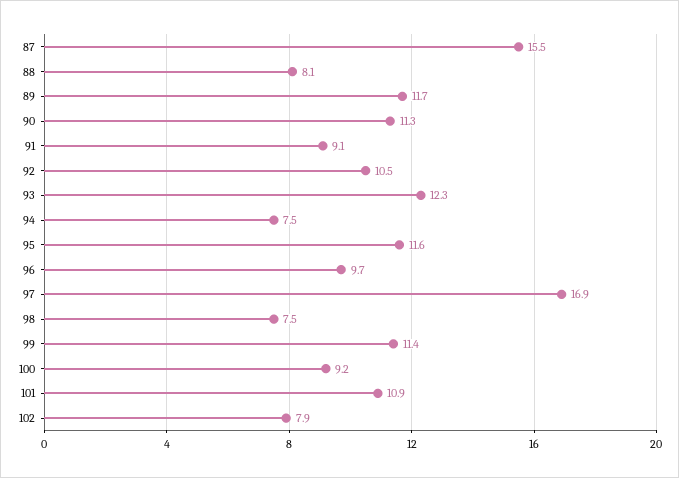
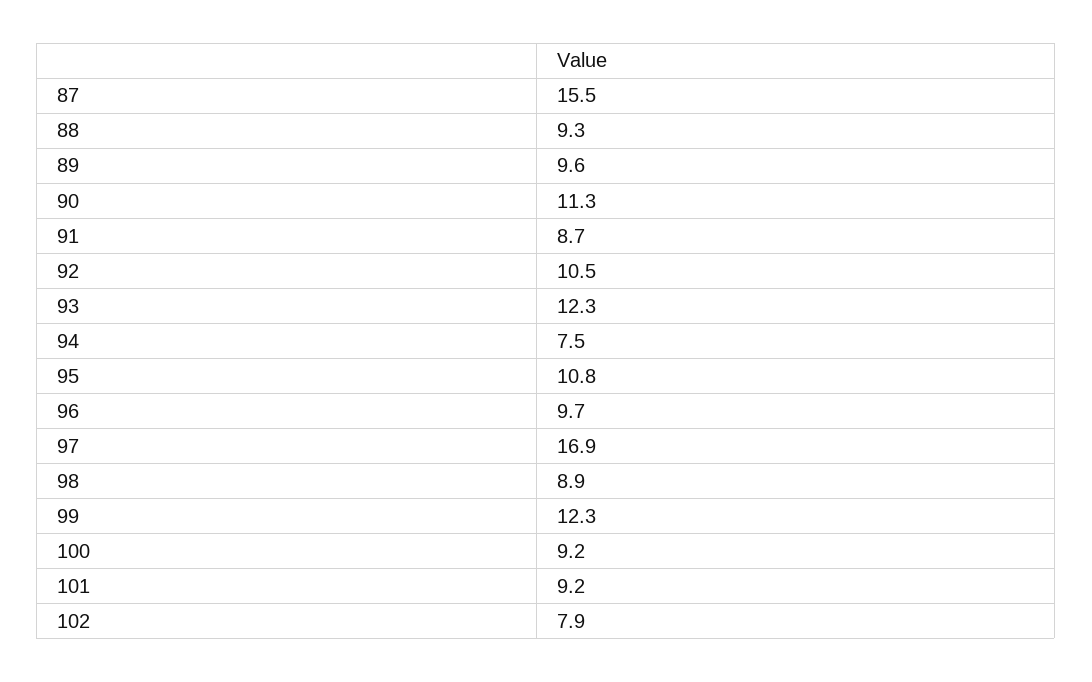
  {
    "87": 15.5,
-   "88": 8.1,
+   "88": 9.3,
-   "89": 11.7,
+   "89": 9.6,
    "90": 11.3,
-   "91": 9.1,
+   "91": 8.7,
    "92": 10.5,
    "93": 12.3,
    "94": 7.5,
-   "95": 11.6,
+   "95": 10.8,
    "96": 9.7,
    "97": 16.9,
-   "98": 7.5,
+   "98": 8.9,
-   "99": 11.4,
+   "99": 12.3,
    "100": 9.2,
-   "101": 10.9,
+   "101": 9.2,
    "102": 7.9
  }

